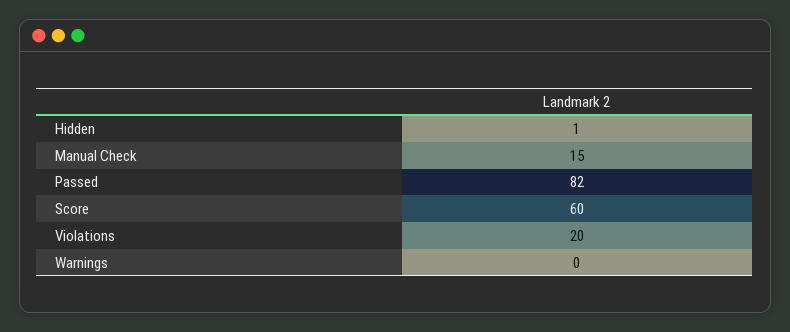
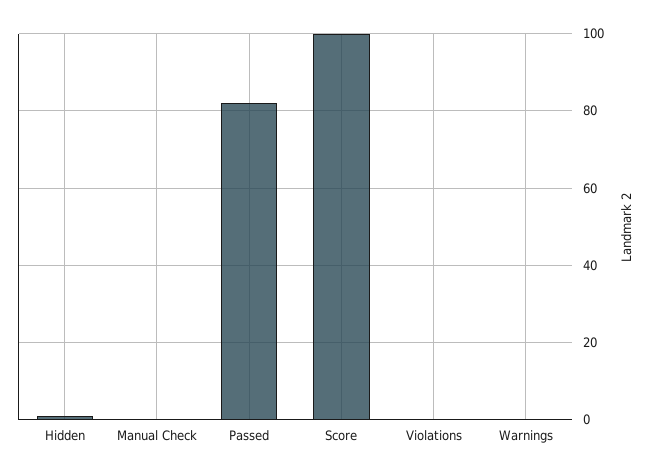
  {
    "Hidden": 1,
-   "Manual Check": 15,
+   "Manual Check": 0,
    "Passed": 82,
-   "Score": 60,
+   "Score": 100,
-   "Violations": 20,
+   "Violations": 0,
    "Warnings": 0
  }

